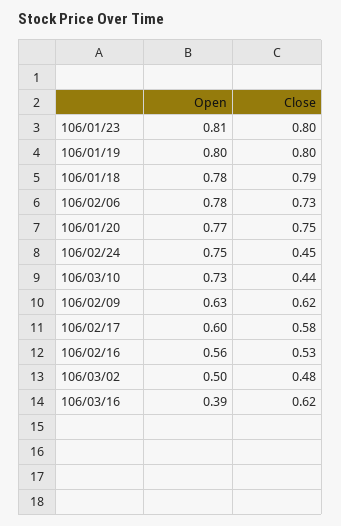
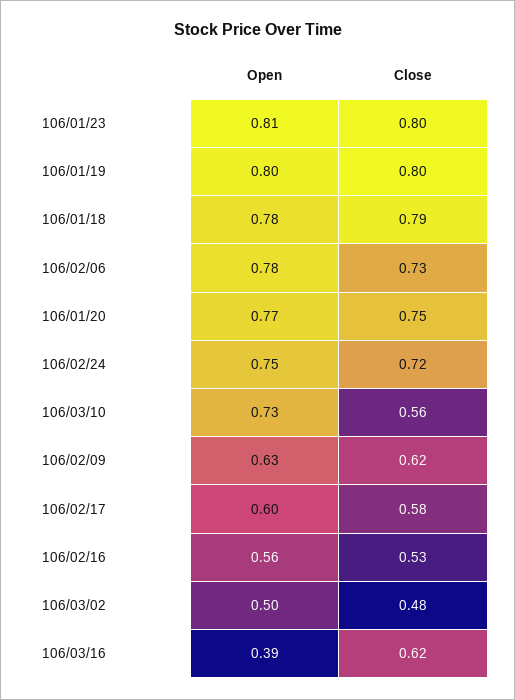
  {
    "Open": {
      "106/01/23": 0.81,
      "106/01/19": 0.8,
      "106/01/18": 0.78,
      "106/02/06": 0.78,
      "106/01/20": 0.77,
      "106/02/24": 0.75,
      "106/03/10": 0.73,
      "106/02/09": 0.63,
      "106/02/17": 0.6,
      "106/02/16": 0.56,
      "106/03/02": 0.5,
      "106/03/16": 0.39
    },
    "Close": {
      "106/01/23": 0.8,
      "106/01/19": 0.8,
      "106/01/18": 0.79,
      "106/02/06": 0.73,
      "106/01/20": 0.75,
-     "106/02/24": 0.45,
+     "106/02/24": 0.72,
-     "106/03/10": 0.44,
+     "106/03/10": 0.56,
      "106/02/09": 0.62,
      "106/02/17": 0.58,
      "106/02/16": 0.53,
      "106/03/02": 0.48,
      "106/03/16": 0.62
    }
  }

